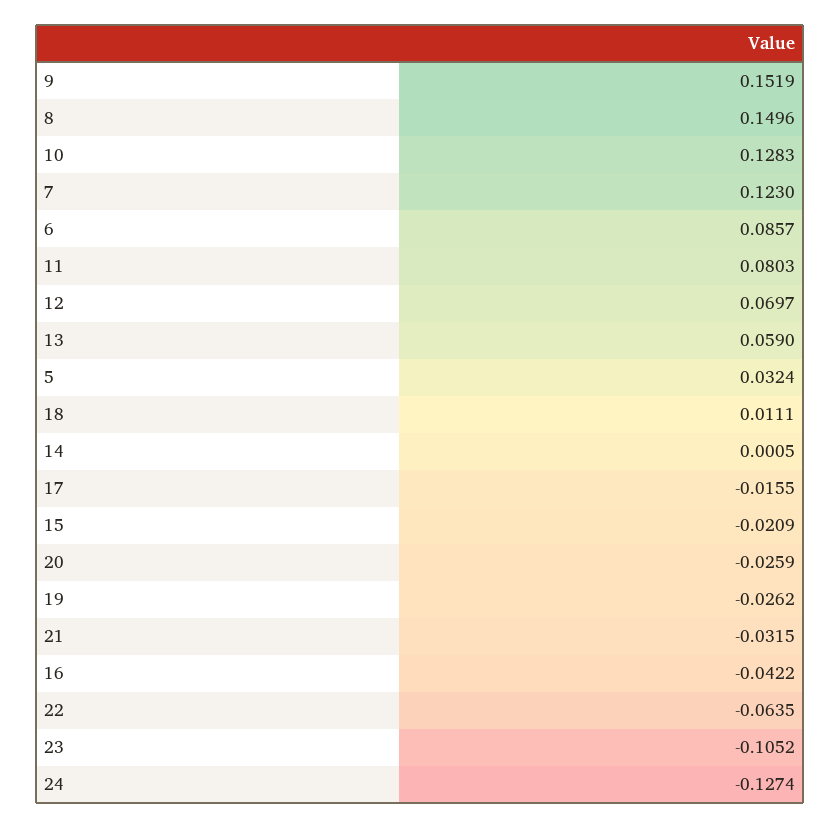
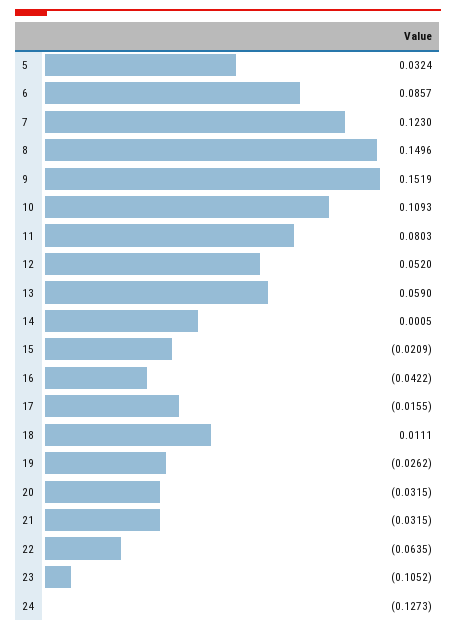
  {
    "9": 0.1519,
    "8": 0.1496,
-   "10": 0.1283,
+   "10": 0.1093,
    "7": 0.123,
    "6": 0.0857,
    "11": 0.0803,
-   "12": 0.0697,
+   "12": 0.052,
    "13": 0.059,
    "5": 0.0324,
    "18": 0.0111,
    "14": 0.0005,
    "17": -0.0155,
    "15": -0.0209,
-   "20": -0.0259,
+   "20": -0.0315,
    "19": -0.0262,
    "21": -0.0315,
    "16": -0.0422,
    "22": -0.0635,
    "23": -0.1052,
-   "24": -0.1274
+   "24": -0.1273
  }

